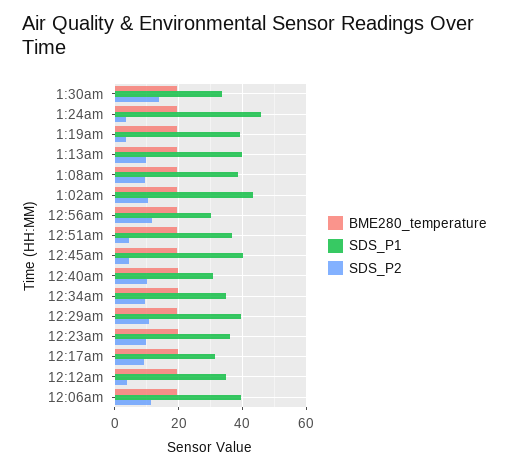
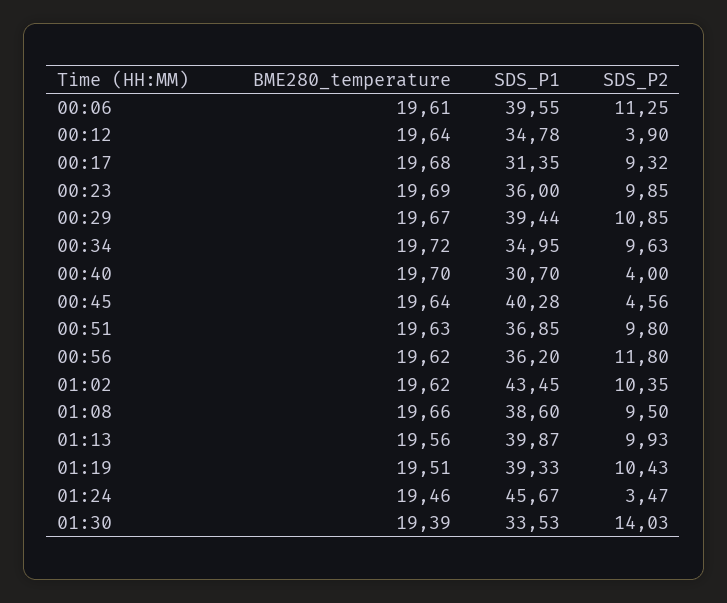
  {
    "BME280_temperature": {
      "1:30am": 19.39,
      "1:24am": 19.46,
      "1:19am": 19.51,
      "1:13am": 19.56,
      "1:08am": 19.66,
      "1:02am": 19.62,
      "12:56am": 19.62,
      "12:51am": 19.63,
      "12:45am": 19.64,
      "12:40am": 19.7,
      "12:34am": 19.72,
      "12:29am": 19.67,
      "12:23am": 19.69,
      "12:17am": 19.68,
      "12:12am": 19.64,
      "12:06am": 19.61
    },
    "SDS_P1": {
      "1:30am": 33.53,
      "1:24am": 45.67,
      "1:19am": 39.33,
      "1:13am": 39.87,
      "1:08am": 38.6,
      "1:02am": 43.45,
-     "12:56am": 30,
+     "12:56am": 36.2,
      "12:51am": 36.85,
      "12:45am": 40.28,
      "12:40am": 30.7,
      "12:34am": 34.95,
      "12:29am": 39.44,
      "12:23am": 36,
      "12:17am": 31.35,
      "12:12am": 34.78,
      "12:06am": 39.55
    },
    "SDS_P2": {
      "1:30am": 14.03,
      "1:24am": 3.47,
-     "1:19am": 4,
+     "1:19am": 10.43,
      "1:13am": 9.93,
      "1:08am": 9.5,
      "1:02am": 10.35,
      "12:56am": 11.8,
-     "12:51am": 4,
+     "12:51am": 9.8,
      "12:45am": 4.56,
-     "12:40am": 10,
+     "12:40am": 4,
      "12:34am": 9.63,
      "12:29am": 10.85,
      "12:23am": 9.85,
      "12:17am": 9.32,
      "12:12am": 3.9,
      "12:06am": 11.25
    }
  }

